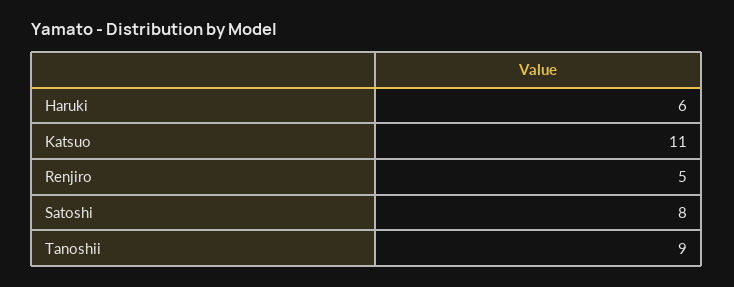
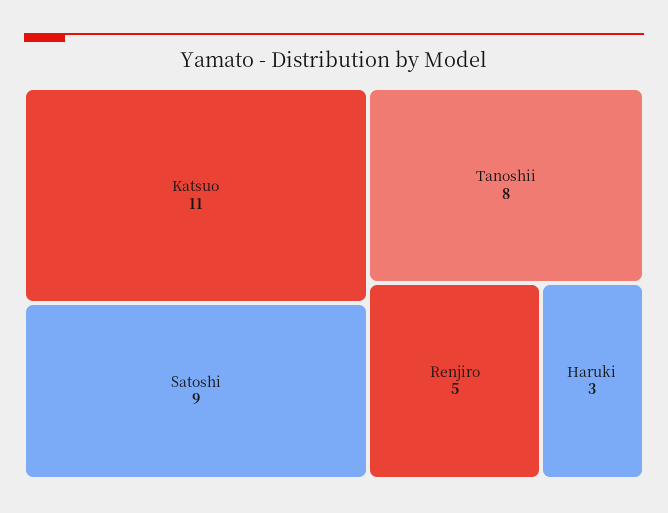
  {
-   "Haruki": 6,
+   "Haruki": 3,
    "Katsuo": 11,
    "Renjiro": 5,
-   "Satoshi": 8,
+   "Satoshi": 9,
-   "Tanoshii": 9
+   "Tanoshii": 8
  }

